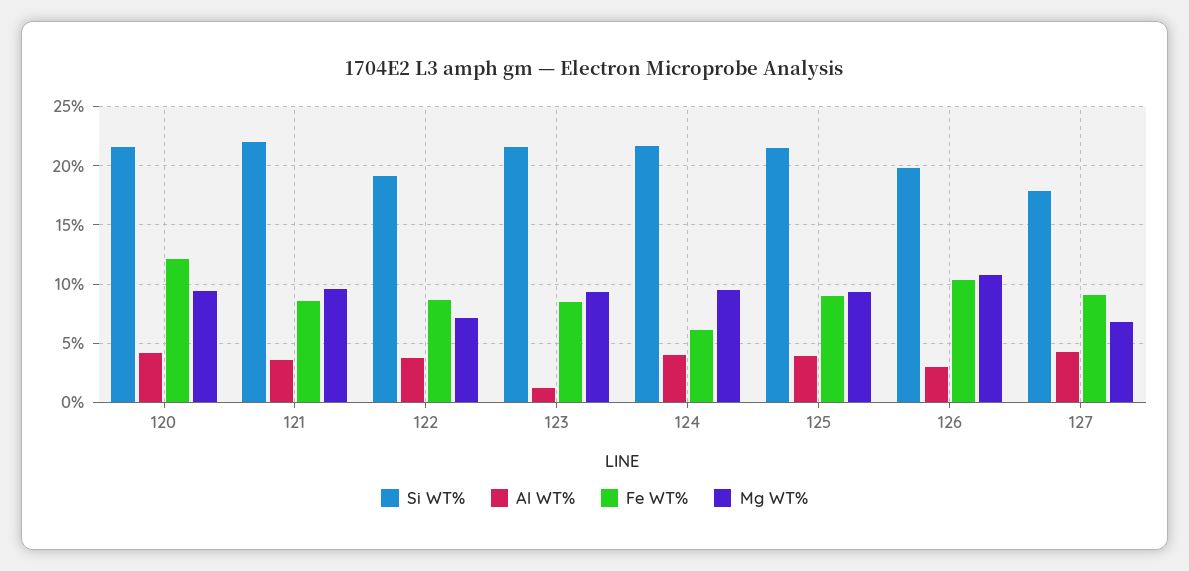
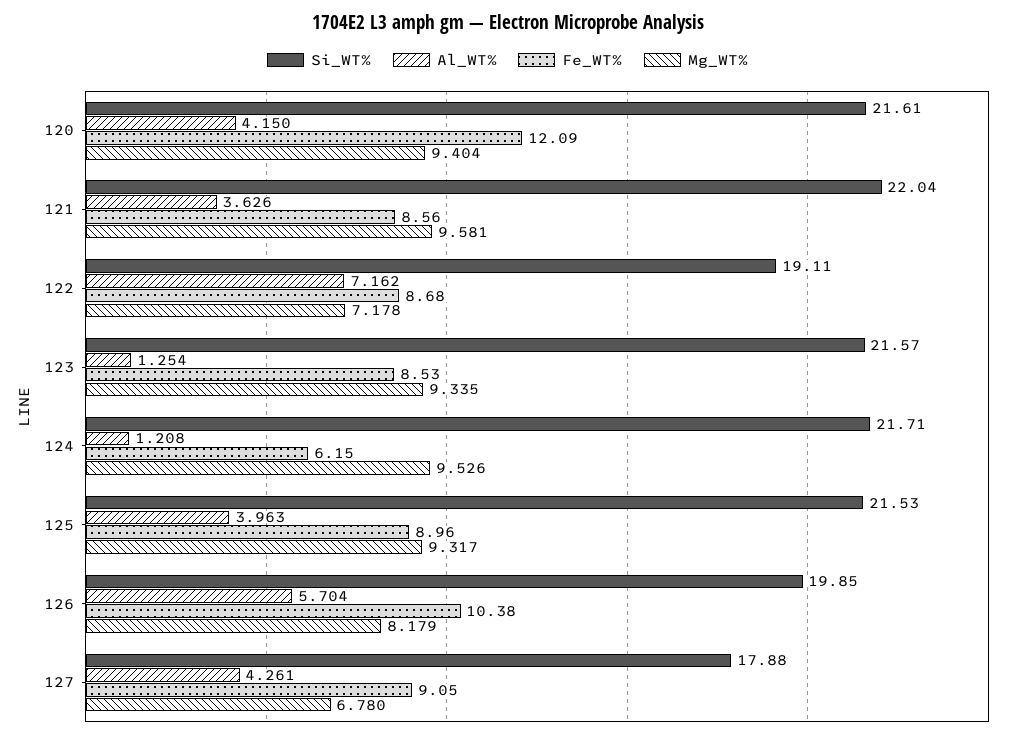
  {
    "Si WT%": {
      "120": 21.61,
      "121": 22.04,
      "122": 19.11,
      "123": 21.57,
      "124": 21.71,
      "125": 21.53,
      "126": 19.85,
      "127": 17.88
    },
    "Al WT%": {
      "120": 4.15,
      "121": 3.626,
-     "122": 4,
+     "122": 7.162,
      "123": 1.254,
-     "124": 4,
+     "124": 1.208,
      "125": 3.963,
-     "126": 3,
+     "126": 5.704,
      "127": 4.261
    },
    "Fe WT%": {
      "120": 12.09,
      "121": 8.56,
      "122": 8.68,
      "123": 8.53,
      "124": 6.15,
      "125": 8.96,
      "126": 10.38,
      "127": 9.05
    },
    "Mg WT%": {
      "120": 9.404,
      "121": 9.581,
      "122": 7.178,
      "123": 9.335,
      "124": 9.526,
      "125": 9.317,
-     "126": 11,
+     "126": 8.179,
      "127": 6.78
    }
  }

